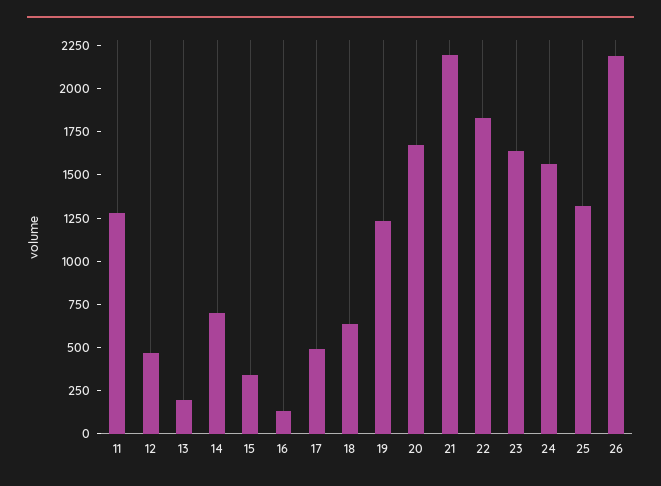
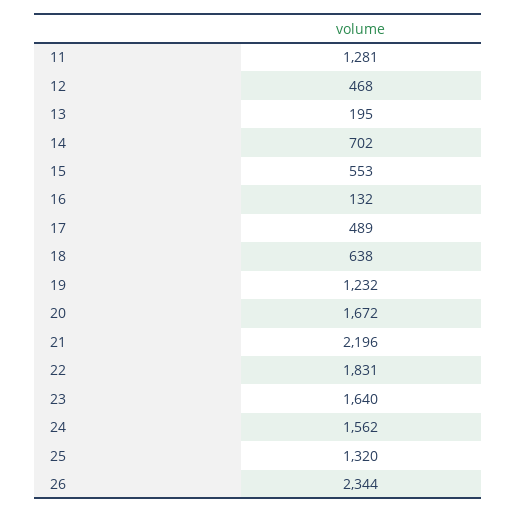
  {
    "11": 1281,
    "12": 468,
    "13": 195,
    "14": 702,
-   "15": 350,
+   "15": 553,
    "16": 132,
    "17": 489,
    "18": 638,
    "19": 1232,
    "20": 1672,
    "21": 2196,
    "22": 1831,
    "23": 1640,
    "24": 1562,
    "25": 1320,
-   "26": 2200
+   "26": 2344
  }

